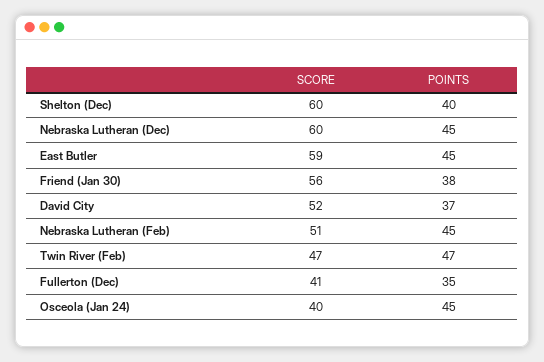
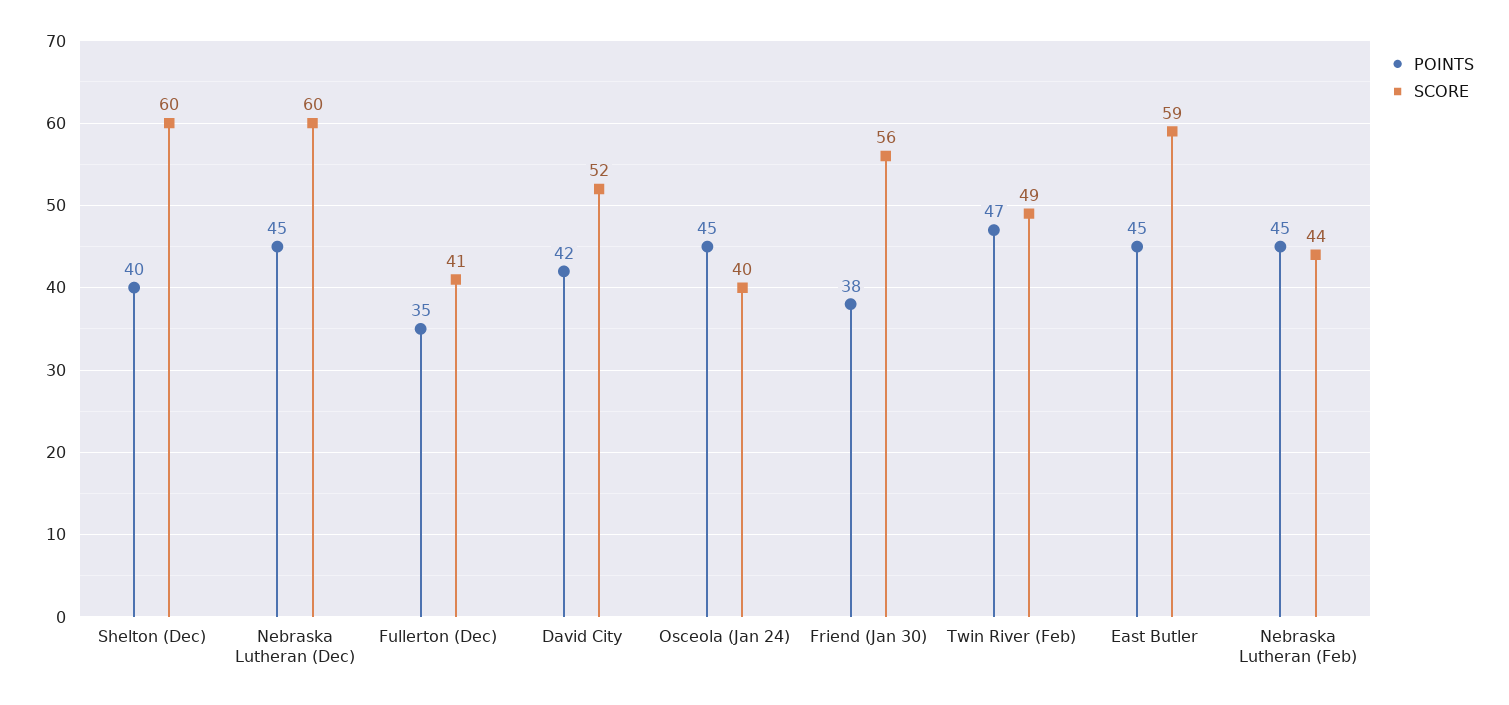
  {
    "SCORE": {
      "Shelton (Dec)": 60,
      "Nebraska Lutheran (Dec)": 60,
      "East Butler": 59,
      "Friend (Jan 30)": 56,
      "David City": 52,
-     "Nebraska Lutheran (Feb)": 51,
+     "Nebraska Lutheran (Feb)": 44,
-     "Twin River (Feb)": 47,
+     "Twin River (Feb)": 49,
      "Fullerton (Dec)": 41,
      "Osceola (Jan 24)": 40
    },
    "POINTS": {
      "Shelton (Dec)": 40,
      "Nebraska Lutheran (Dec)": 45,
      "East Butler": 45,
      "Friend (Jan 30)": 38,
-     "David City": 37,
+     "David City": 42,
      "Nebraska Lutheran (Feb)": 45,
      "Twin River (Feb)": 47,
      "Fullerton (Dec)": 35,
      "Osceola (Jan 24)": 45
    }
  }

